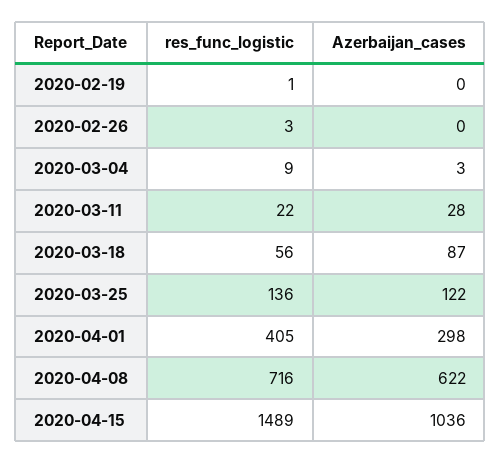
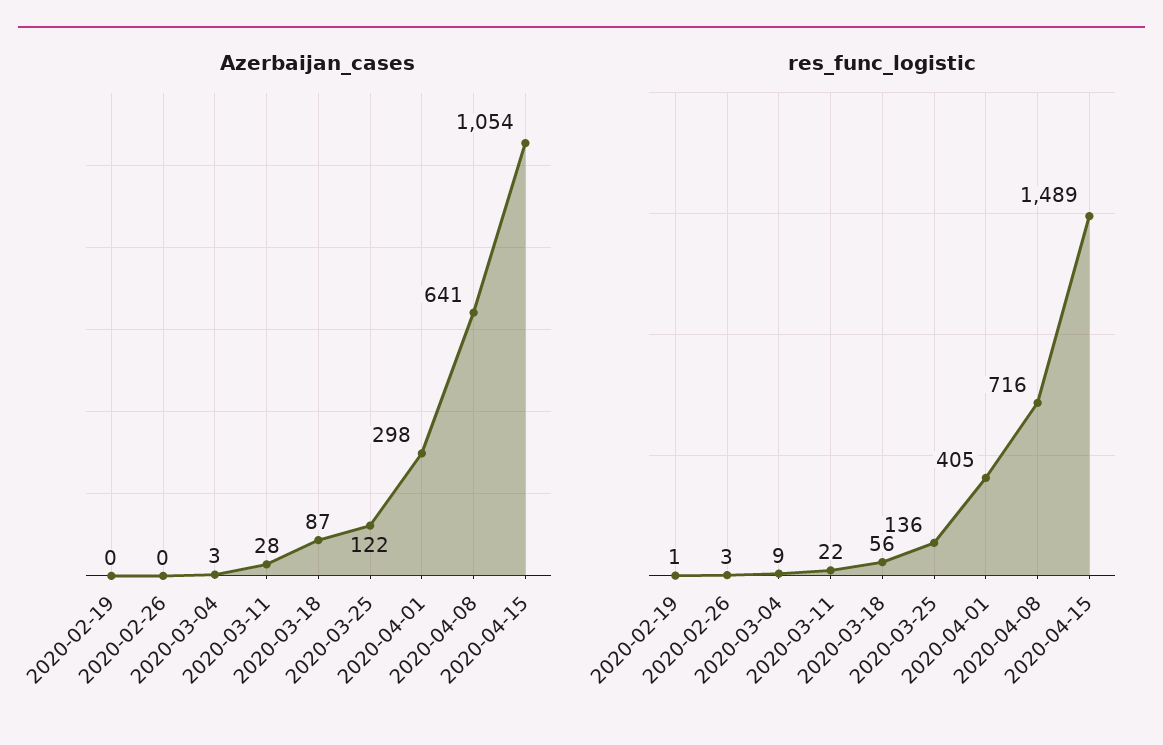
  {
    "res_func_logistic": {
      "2020-02-19": 1,
      "2020-02-26": 3,
      "2020-03-04": 9,
      "2020-03-11": 22,
      "2020-03-18": 56,
      "2020-03-25": 136,
      "2020-04-01": 405,
      "2020-04-08": 716,
      "2020-04-15": 1489
    },
    "Azerbaijan_cases": {
      "2020-02-19": 0,
      "2020-02-26": 0,
      "2020-03-04": 3,
      "2020-03-11": 28,
      "2020-03-18": 87,
      "2020-03-25": 122,
      "2020-04-01": 298,
-     "2020-04-08": 622,
+     "2020-04-08": 641,
-     "2020-04-15": 1036
+     "2020-04-15": 1054
    }
  }

